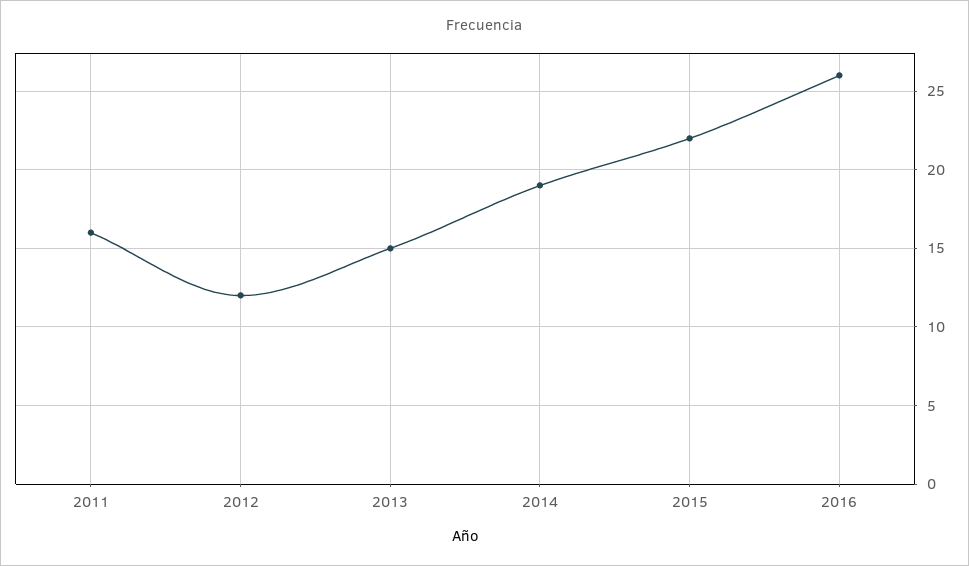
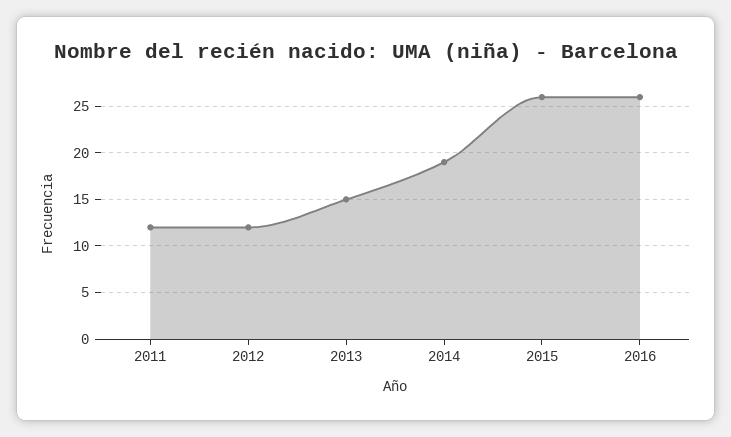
  {
-   "2011": 16,
+   "2011": 12,
    "2012": 12,
    "2013": 15,
    "2014": 19,
-   "2015": 22,
+   "2015": 26,
    "2016": 26
  }

